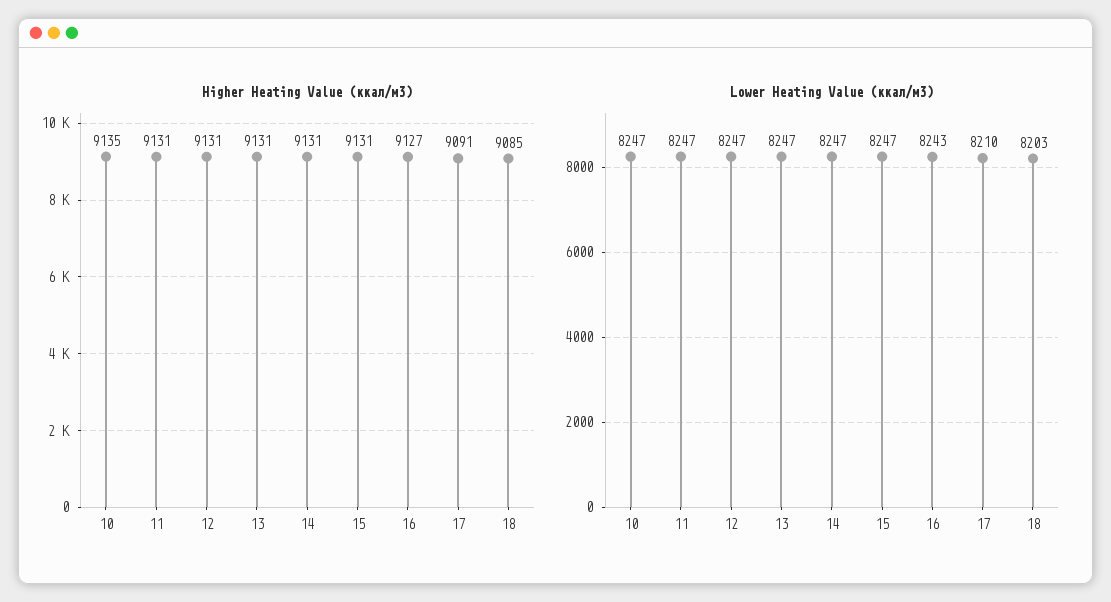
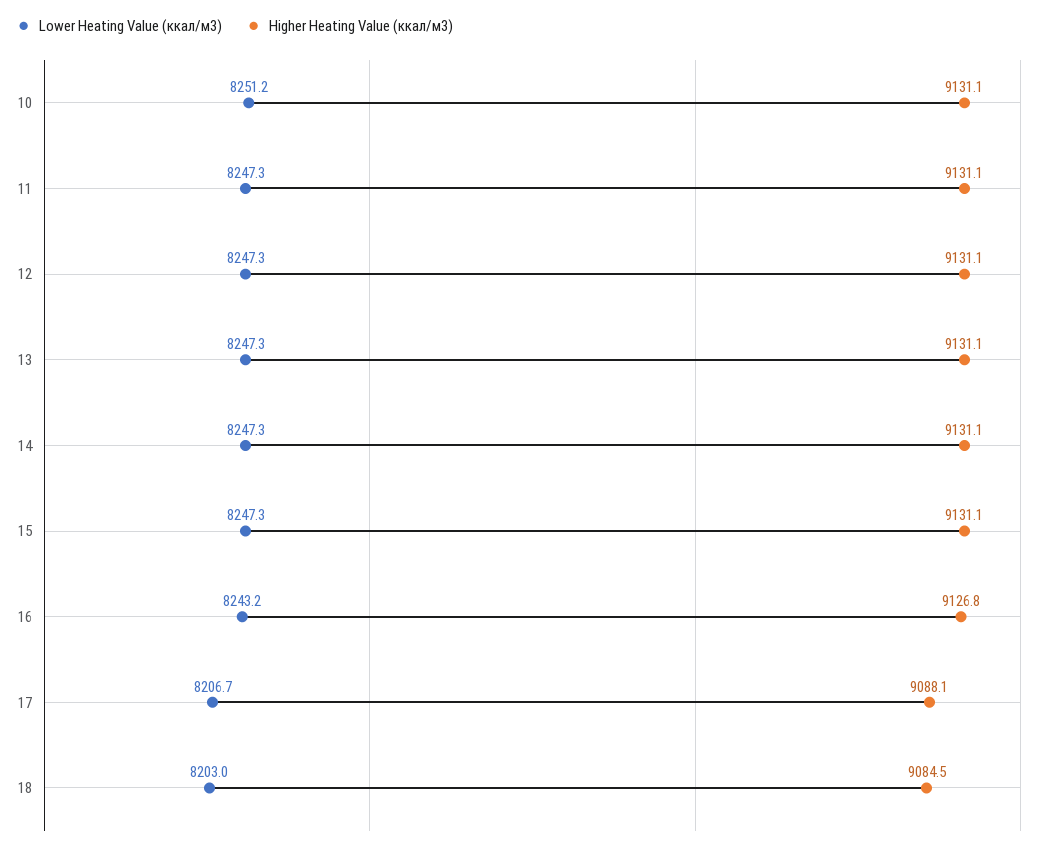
  {
    "Higher Heating Value (ккал/м3)": {
-     "10": 9135,
+     "10": 9131.1,
      "11": 9131.1,
      "12": 9131.1,
      "13": 9131.1,
      "14": 9131.1,
      "15": 9131.1,
      "16": 9126.8,
-     "17": 9091,
+     "17": 9088.1,
      "18": 9084.5
    },
    "Lower Heating Value (ккал/м3)": {
-     "10": 8247,
+     "10": 8251.2,
      "11": 8247.3,
      "12": 8247.3,
      "13": 8247.3,
      "14": 8247.3,
      "15": 8247.3,
      "16": 8243.2,
-     "17": 8210,
+     "17": 8206.7,
      "18": 8203
    }
  }

